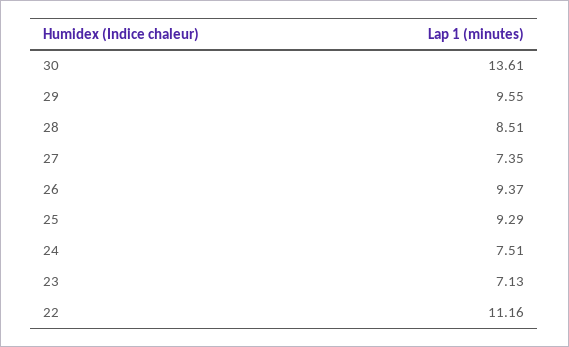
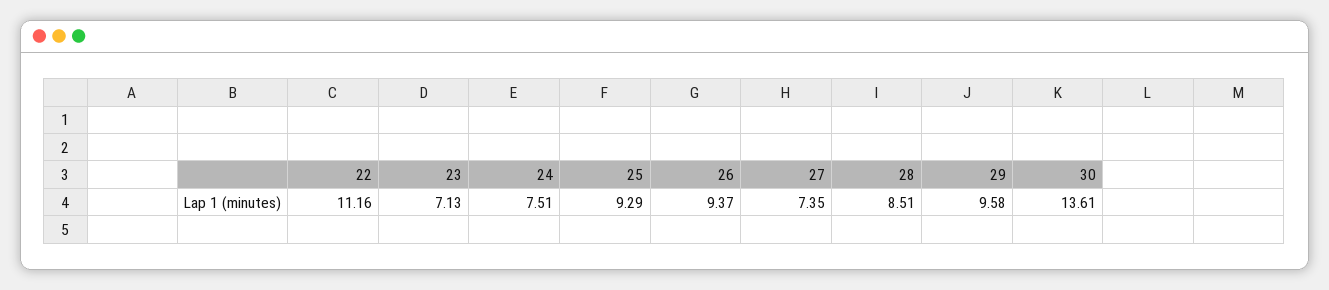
  {
    "30": 13.61,
-   "29": 9.55,
+   "29": 9.58,
    "28": 8.51,
    "27": 7.35,
    "26": 9.37,
    "25": 9.29,
    "24": 7.51,
    "23": 7.13,
    "22": 11.16
  }

